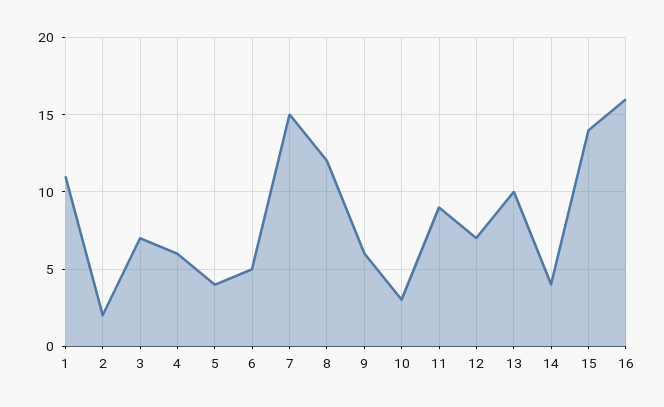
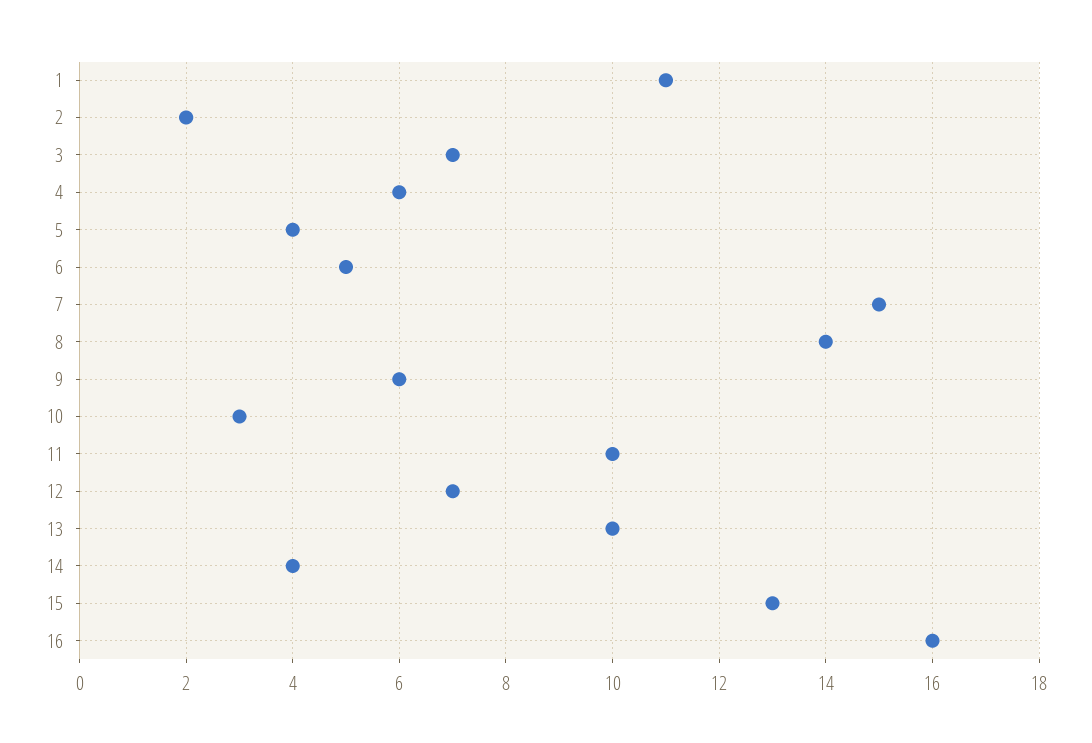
  {
    "1": 11,
    "2": 2,
    "3": 7,
    "4": 6,
    "5": 4,
    "6": 5,
    "7": 15,
-   "8": 12,
+   "8": 14,
    "9": 6,
    "10": 3,
-   "11": 9,
+   "11": 10,
    "12": 7,
    "13": 10,
    "14": 4,
-   "15": 14,
+   "15": 13,
    "16": 16
  }

